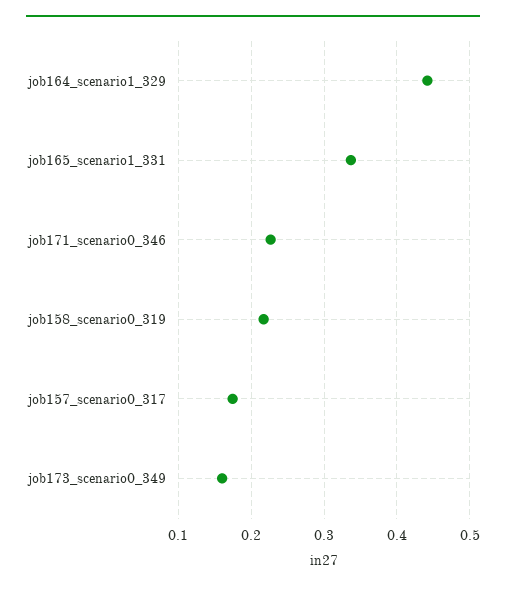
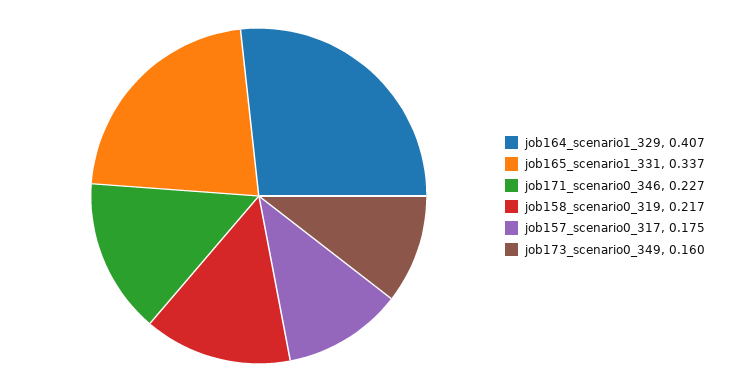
  {
-   "job164_scenario1_329": 0.44,
+   "job164_scenario1_329": 0.407,
    "job165_scenario1_331": 0.337,
    "job171_scenario0_346": 0.227,
    "job158_scenario0_319": 0.217,
    "job157_scenario0_317": 0.175,
    "job173_scenario0_349": 0.16
  }

